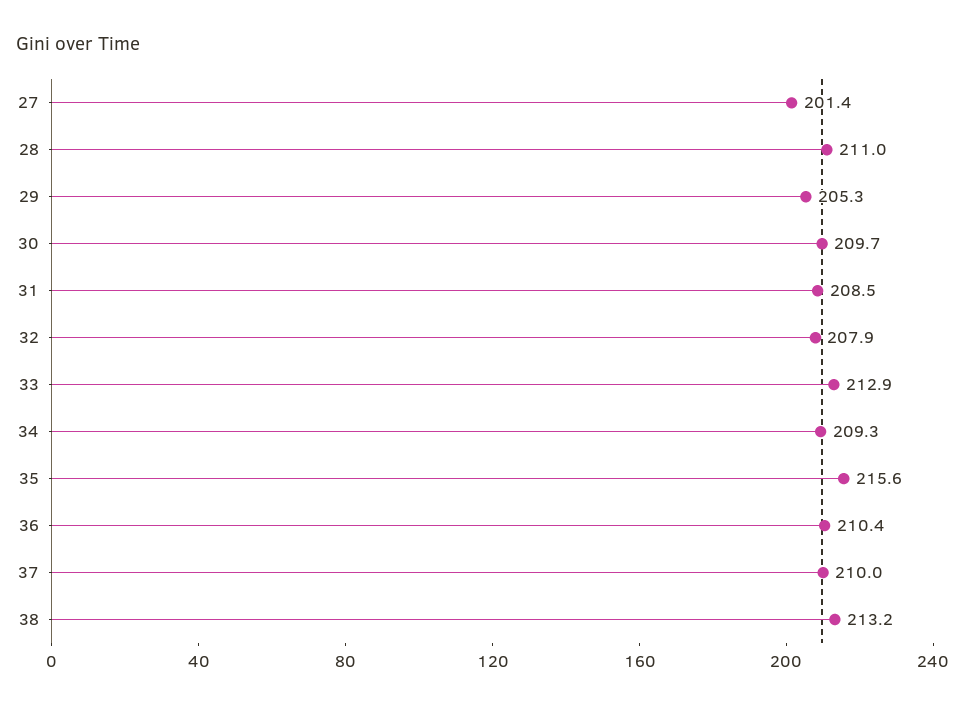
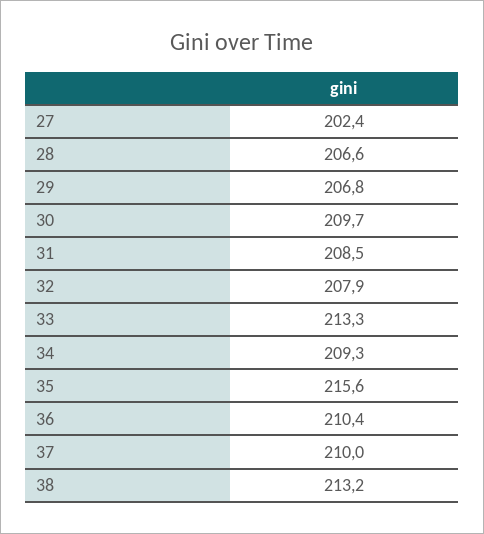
  {
-   "27": 201.4,
+   "27": 202.4,
-   "28": 211,
+   "28": 206.6,
-   "29": 205.3,
+   "29": 206.8,
    "30": 209.7,
    "31": 208.5,
    "32": 207.9,
-   "33": 212.9,
+   "33": 213.3,
    "34": 209.3,
    "35": 215.6,
    "36": 210.4,
    "37": 210,
    "38": 213.2
  }

